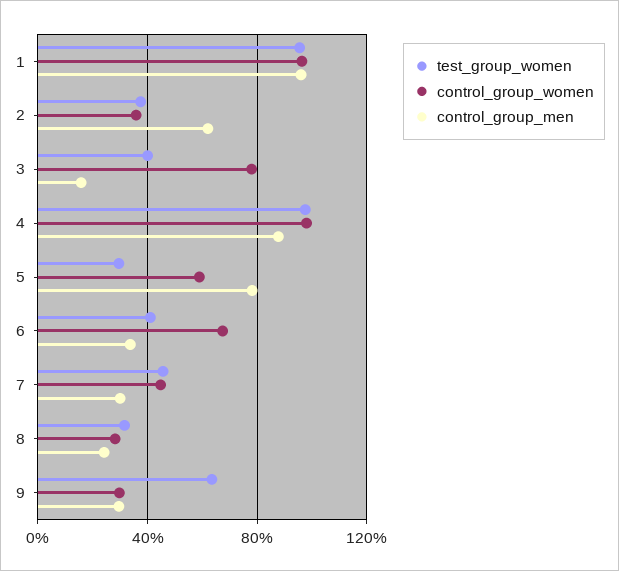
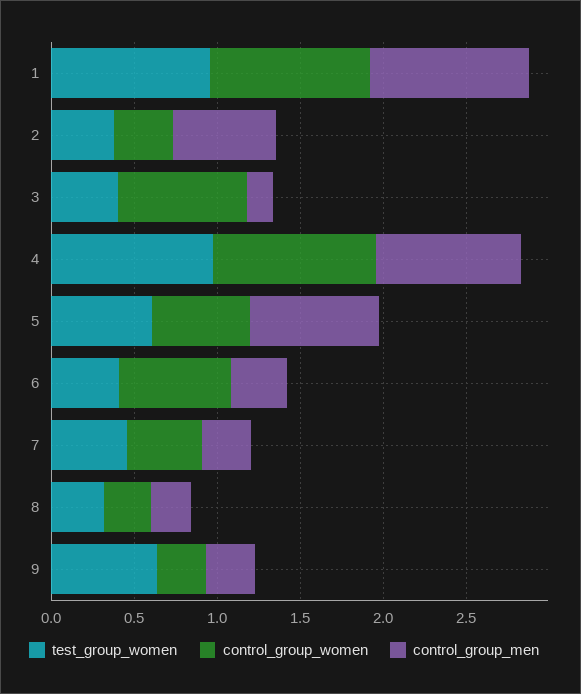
  {
    "test_group_women": {
      "1": 0.95,
      "2": 0.35,
      "3": 0.4,
      "4": 1,
-     "5": 0.3,
+     "5": 0.6,
      "6": 0.4,
      "7": 0.45,
      "8": 0.3,
      "9": 0.65
    },
    "control_group_women": {
      "1": 0.95,
      "2": 0.35,
      "3": 0.8,
      "4": 1,
      "5": 0.6,
      "6": 0.65,
      "7": 0.45,
      "8": 0.3,
      "9": 0.3
    },
    "control_group_men": {
      "1": 0.95,
      "2": 0.6,
      "3": 0.15,
      "4": 0.9,
      "5": 0.8,
      "6": 0.35,
      "7": 0.3,
      "8": 0.25,
      "9": 0.3
    }
  }

